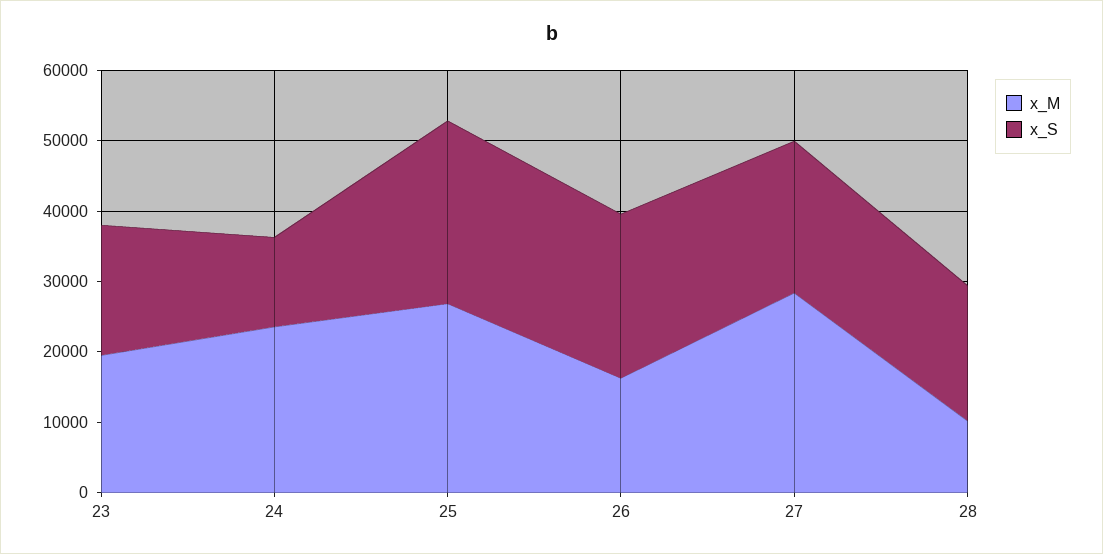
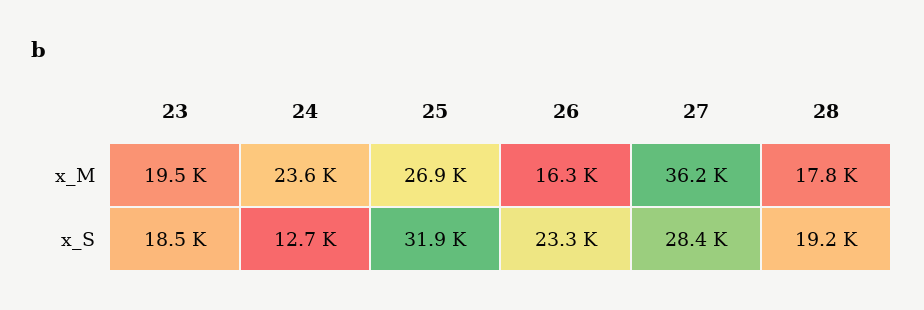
  {
    "x_M": {
      "23": 19500,
      "24": 23600,
      "25": 26900,
      "26": 16300,
-     "27": 28000,
+     "27": 36200,
-     "28": 10000
+     "28": 17800
    },
    "x_S": {
      "23": 18500,
      "24": 12700,
-     "25": 26000,
+     "25": 31900,
      "26": 23300,
-     "27": 22000,
+     "27": 28400,
      "28": 19200
    }
  }

